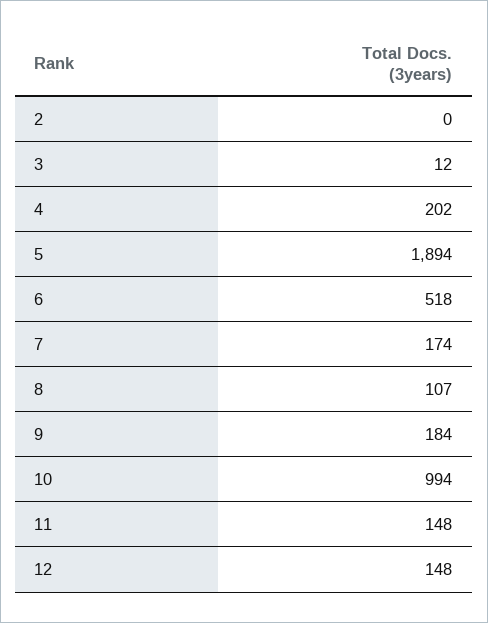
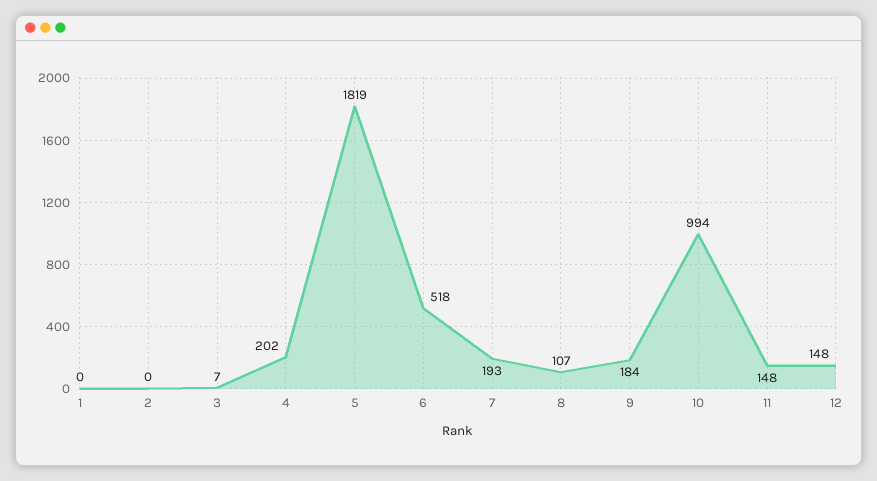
  {
    "2": 0,
-   "3": 12,
+   "3": 7,
    "4": 202,
-   "5": 1894,
+   "5": 1819,
    "6": 518,
-   "7": 174,
+   "7": 193,
    "8": 107,
    "9": 184,
    "10": 994,
    "11": 148,
-   "12": 148
+   "12": 148,
+   "1": 0
  }

